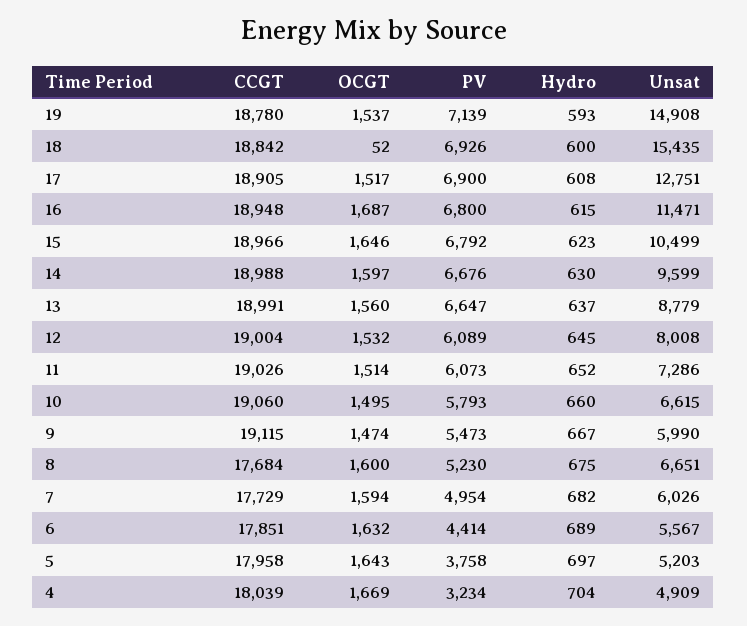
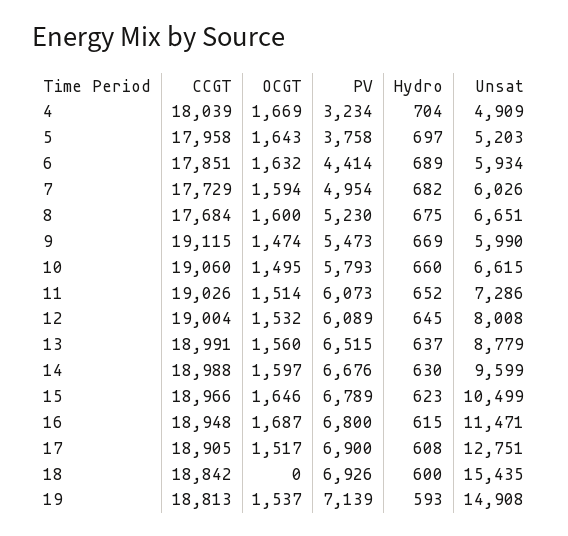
  {
    "CCGT": {
-     "19": 18780,
+     "19": 18813,
      "18": 18842,
      "17": 18905,
      "16": 18948,
      "15": 18966,
      "14": 18988,
      "13": 18991,
      "12": 19004,
      "11": 19026,
      "10": 19060,
      "9": 19115,
      "8": 17684,
      "7": 17729,
      "6": 17851,
      "5": 17958,
      "4": 18039
    },
    "OCGT": {
      "19": 1537,
-     "18": 52,
+     "18": 0,
      "17": 1517,
      "16": 1687,
      "15": 1646,
      "14": 1597,
      "13": 1560,
      "12": 1532,
      "11": 1514,
      "10": 1495,
      "9": 1474,
      "8": 1600,
      "7": 1594,
      "6": 1632,
      "5": 1643,
      "4": 1669
    },
    "PV": {
      "19": 7139,
      "18": 6926,
      "17": 6900,
      "16": 6800,
-     "15": 6792,
+     "15": 6789,
      "14": 6676,
-     "13": 6647,
+     "13": 6515,
      "12": 6089,
      "11": 6073,
      "10": 5793,
      "9": 5473,
      "8": 5230,
      "7": 4954,
      "6": 4414,
      "5": 3758,
      "4": 3234
    },
    "Hydro": {
      "19": 593,
      "18": 600,
      "17": 608,
      "16": 615,
      "15": 623,
      "14": 630,
      "13": 637,
      "12": 645,
      "11": 652,
      "10": 660,
-     "9": 667,
+     "9": 669,
      "8": 675,
      "7": 682,
      "6": 689,
      "5": 697,
      "4": 704
    },
    "Unsat": {
      "19": 14908,
      "18": 15435,
      "17": 12751,
      "16": 11471,
      "15": 10499,
      "14": 9599,
      "13": 8779,
      "12": 8008,
      "11": 7286,
      "10": 6615,
      "9": 5990,
      "8": 6651,
      "7": 6026,
-     "6": 5567,
+     "6": 5934,
      "5": 5203,
      "4": 4909
    }
  }

